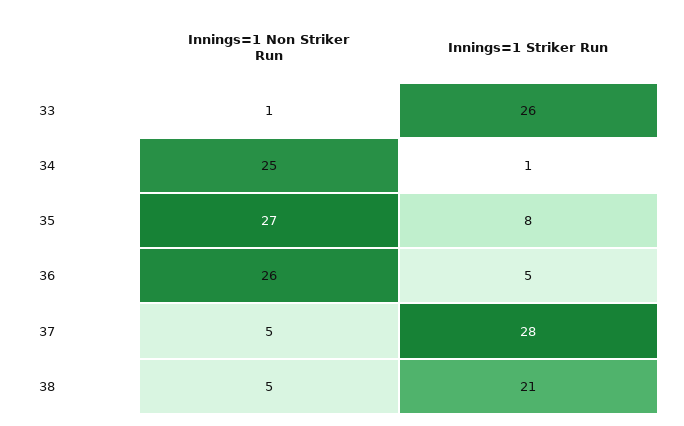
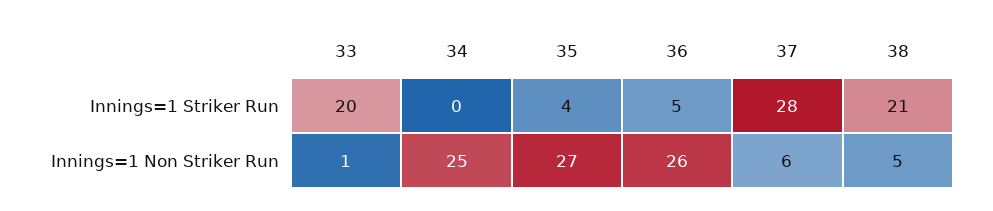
  {
    "Innings=1 Non Striker Run": {
      "33": 1,
      "34": 25,
      "35": 27,
      "36": 26,
-     "37": 5,
+     "37": 6,
      "38": 5
    },
    "Innings=1 Striker Run": {
-     "33": 26,
+     "33": 20,
-     "34": 1,
+     "34": 0,
-     "35": 8,
+     "35": 4,
      "36": 5,
      "37": 28,
      "38": 21
    }
  }

